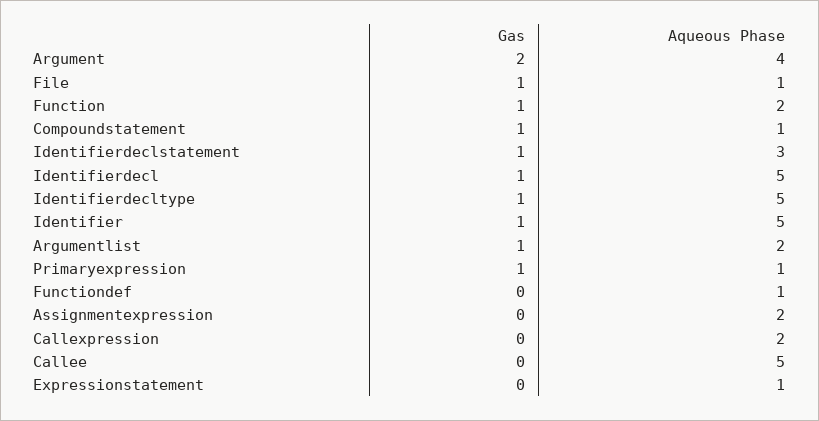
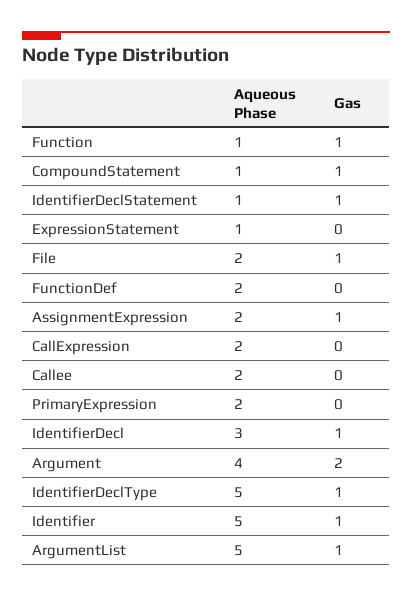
  {
    "Gas": {
      "Argument": 2,
      "File": 1,
      "Function": 1,
      "Compoundstatement": 1,
      "Identifierdeclstatement": 1,
      "Identifierdecl": 1,
      "Identifierdecltype": 1,
      "Identifier": 1,
      "Argumentlist": 1,
-     "Primaryexpression": 1,
+     "Primaryexpression": 0,
      "Functiondef": 0,
-     "Assignmentexpression": 0,
+     "Assignmentexpression": 1,
      "Callexpression": 0,
      "Callee": 0,
      "Expressionstatement": 0
    },
    "Aqueous Phase": {
      "Argument": 4,
-     "File": 1,
+     "File": 2,
-     "Function": 2,
+     "Function": 1,
      "Compoundstatement": 1,
-     "Identifierdeclstatement": 3,
+     "Identifierdeclstatement": 1,
-     "Identifierdecl": 5,
+     "Identifierdecl": 3,
      "Identifierdecltype": 5,
      "Identifier": 5,
-     "Argumentlist": 2,
+     "Argumentlist": 5,
-     "Primaryexpression": 1,
+     "Primaryexpression": 2,
-     "Functiondef": 1,
+     "Functiondef": 2,
      "Assignmentexpression": 2,
      "Callexpression": 2,
-     "Callee": 5,
+     "Callee": 2,
      "Expressionstatement": 1
    }
  }

